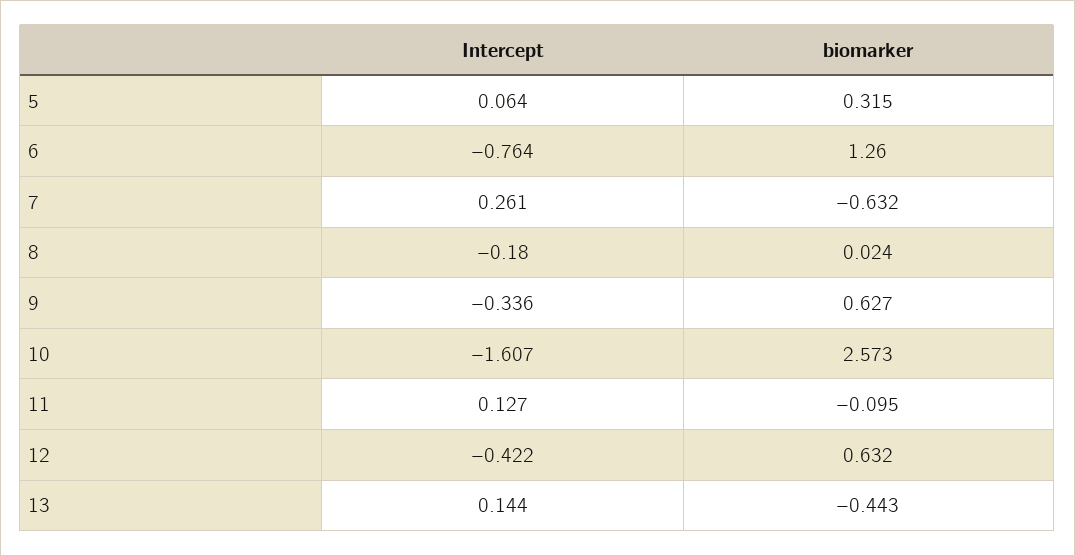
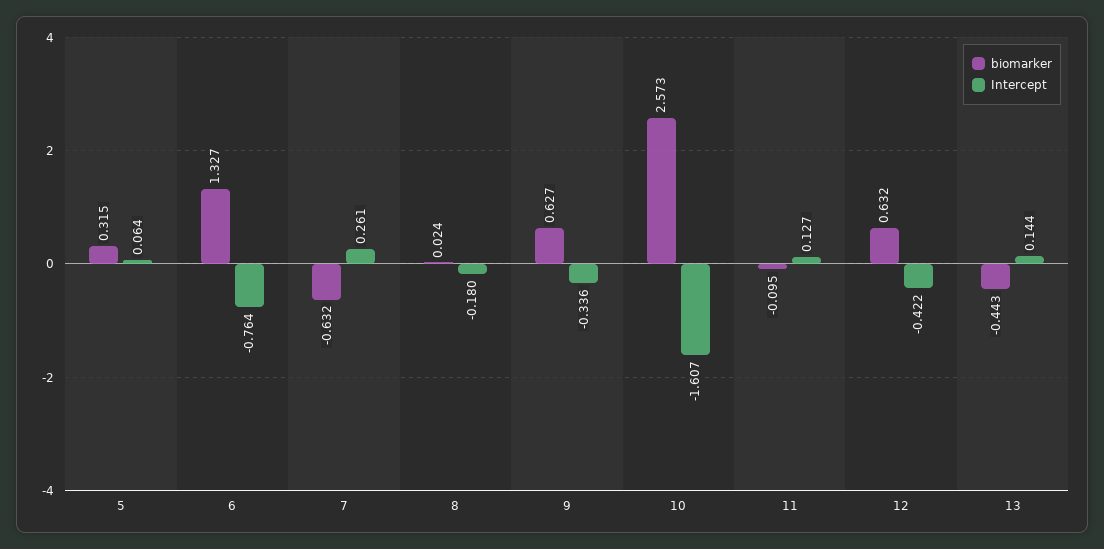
  {
    "Intercept": {
      "5": 0.064,
      "6": -0.764,
      "7": 0.261,
      "8": -0.18,
      "9": -0.336,
      "10": -1.607,
      "11": 0.127,
      "12": -0.422,
      "13": 0.144
    },
    "biomarker": {
      "5": 0.315,
-     "6": 1.26,
+     "6": 1.327,
      "7": -0.632,
      "8": 0.024,
      "9": 0.627,
      "10": 2.573,
      "11": -0.095,
      "12": 0.632,
      "13": -0.443
    }
  }

